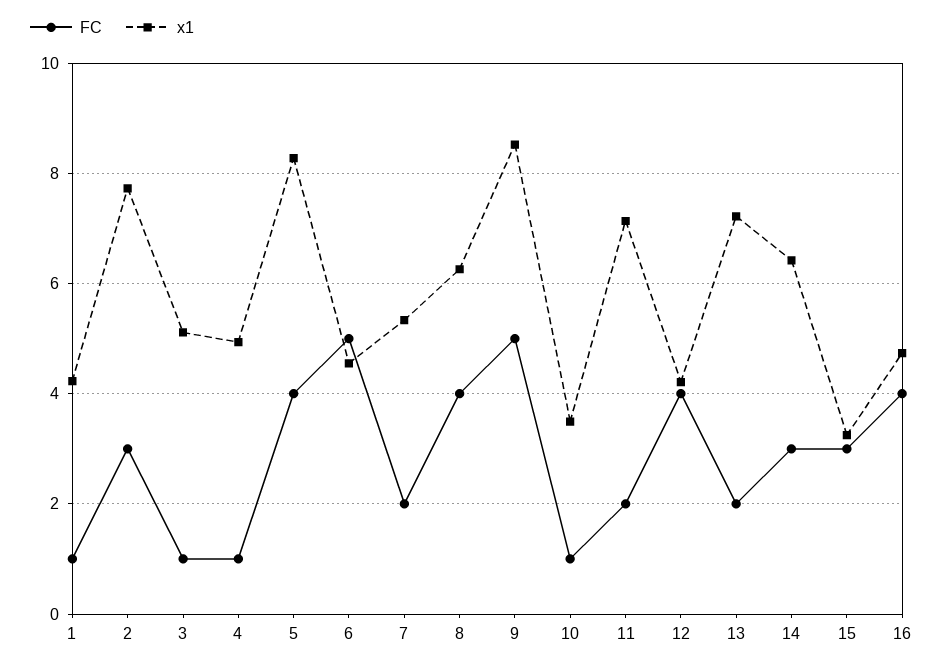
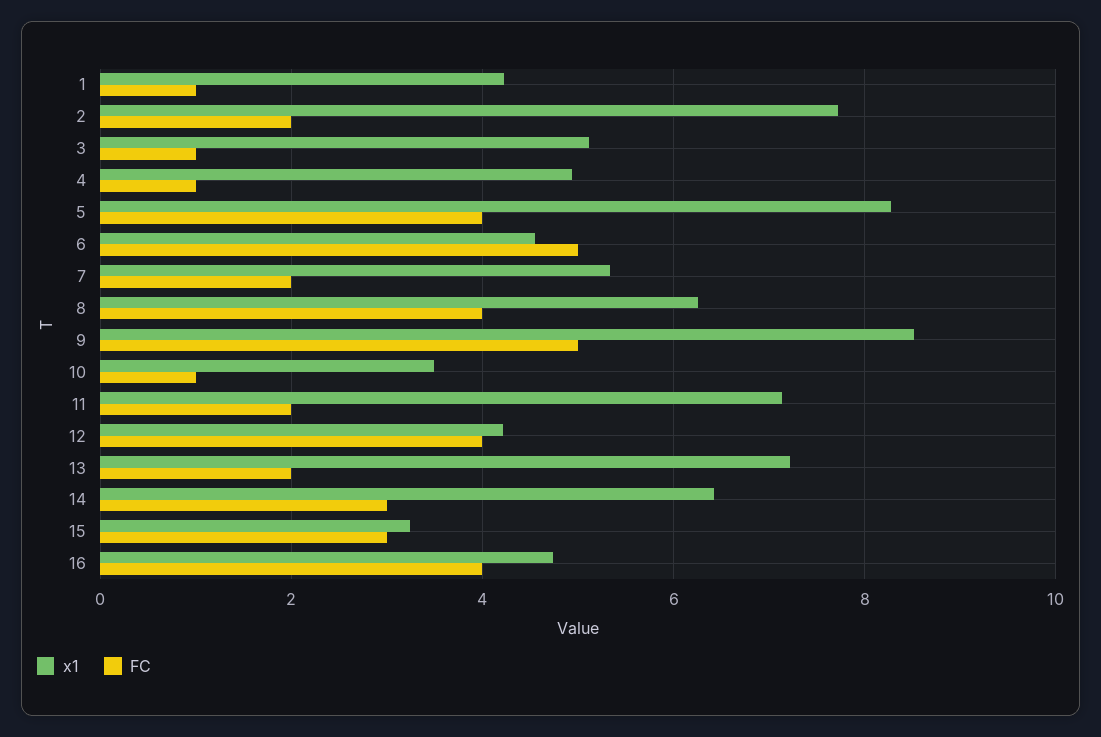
  {
    "FC": {
      "1": 1,
-     "2": 3,
+     "2": 2,
      "3": 1,
      "4": 1,
      "5": 4,
      "6": 5,
      "7": 2,
      "8": 4,
      "9": 5,
      "10": 1,
      "11": 2,
      "12": 4,
      "13": 2,
      "14": 3,
      "15": 3,
      "16": 4
    },
    "x1": {
      "1": 4.2,
      "2": 7.8,
      "3": 5.2,
      "4": 5,
      "5": 8.2,
      "6": 4.6,
      "7": 5.4,
      "8": 6.2,
      "9": 8.6,
      "10": 3.4,
      "11": 7.2,
      "12": 4.2,
      "13": 7.2,
      "14": 6.4,
      "15": 3.2,
      "16": 4.8
    }
  }

